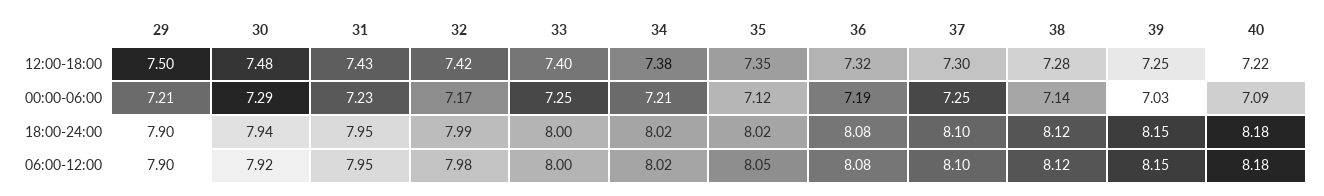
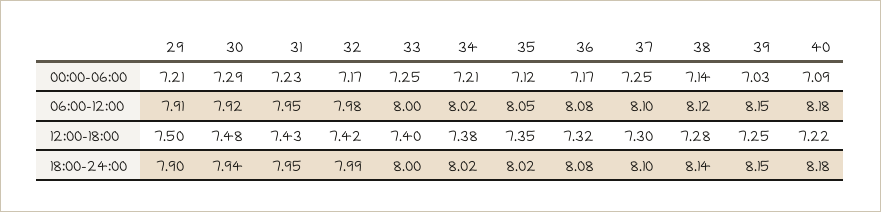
  {
    "29": {
      "12:00-18:00": 7.5,
      "00:00-06:00": 7.21,
      "18:00-24:00": 7.9,
-     "06:00-12:00": 7.9
+     "06:00-12:00": 7.91
    },
    "30": {
      "12:00-18:00": 7.48,
      "00:00-06:00": 7.29,
      "18:00-24:00": 7.94,
      "06:00-12:00": 7.92
    },
    "31": {
      "12:00-18:00": 7.43,
      "00:00-06:00": 7.23,
      "18:00-24:00": 7.95,
      "06:00-12:00": 7.95
    },
    "32": {
      "12:00-18:00": 7.42,
      "00:00-06:00": 7.17,
      "18:00-24:00": 7.99,
      "06:00-12:00": 7.98
    },
    "33": {
      "12:00-18:00": 7.4,
      "00:00-06:00": 7.25,
      "18:00-24:00": 8,
      "06:00-12:00": 8
    },
    "34": {
      "12:00-18:00": 7.38,
      "00:00-06:00": 7.21,
      "18:00-24:00": 8.02,
      "06:00-12:00": 8.02
    },
    "35": {
      "12:00-18:00": 7.35,
      "00:00-06:00": 7.12,
      "18:00-24:00": 8.02,
      "06:00-12:00": 8.05
    },
    "36": {
      "12:00-18:00": 7.32,
-     "00:00-06:00": 7.19,
+     "00:00-06:00": 7.17,
      "18:00-24:00": 8.08,
      "06:00-12:00": 8.08
    },
    "37": {
      "12:00-18:00": 7.3,
      "00:00-06:00": 7.25,
      "18:00-24:00": 8.1,
      "06:00-12:00": 8.1
    },
    "38": {
      "12:00-18:00": 7.28,
      "00:00-06:00": 7.14,
-     "18:00-24:00": 8.12,
+     "18:00-24:00": 8.14,
      "06:00-12:00": 8.12
    },
    "39": {
      "12:00-18:00": 7.25,
      "00:00-06:00": 7.03,
      "18:00-24:00": 8.15,
      "06:00-12:00": 8.15
    },
    "40": {
      "12:00-18:00": 7.22,
      "00:00-06:00": 7.09,
      "18:00-24:00": 8.18,
      "06:00-12:00": 8.18
    }
  }

